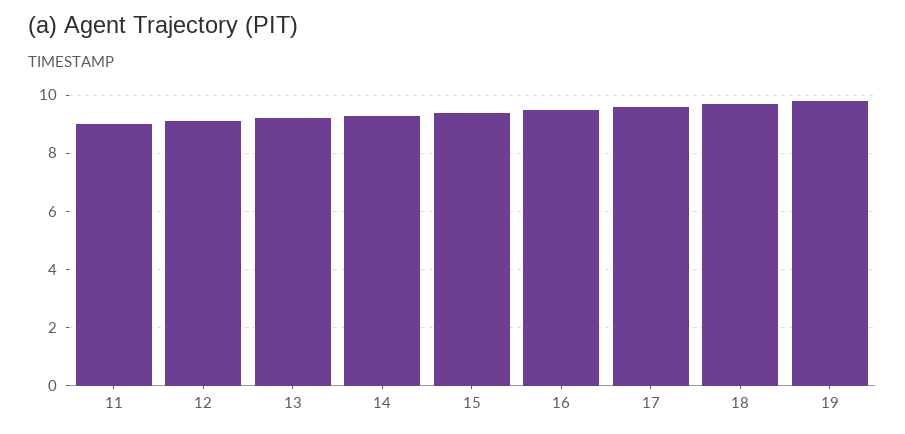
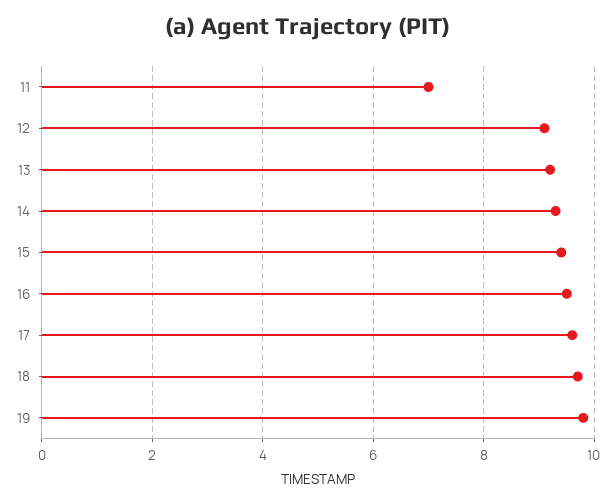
  {
-   "11": 9,
+   "11": 7,
    "12": 9,
    "13": 9,
    "14": 9.5,
    "15": 9.5,
    "16": 9.5,
    "17": 9.5,
    "18": 9.5,
    "19": 10
  }

